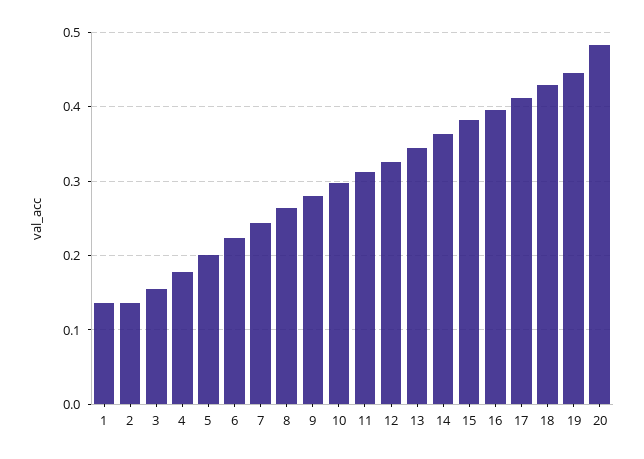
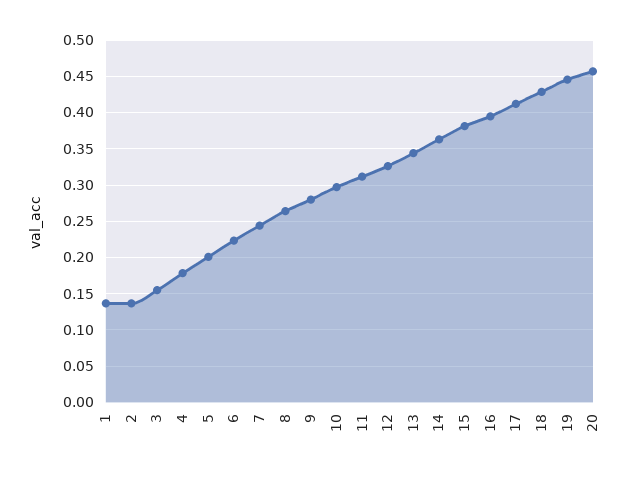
  {
    "1": 0.14,
    "2": 0.14,
    "3": 0.15,
    "4": 0.18,
    "5": 0.2,
    "6": 0.22,
    "7": 0.24,
    "8": 0.26,
    "9": 0.28,
    "10": 0.3,
    "11": 0.31,
    "12": 0.33,
    "13": 0.34,
    "14": 0.36,
    "15": 0.38,
    "16": 0.39,
    "17": 0.41,
    "18": 0.43,
    "19": 0.45,
-   "20": 0.48
+   "20": 0.46
  }

